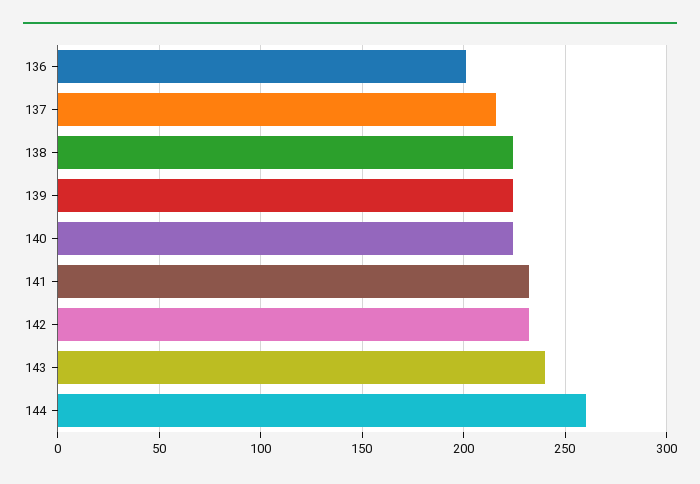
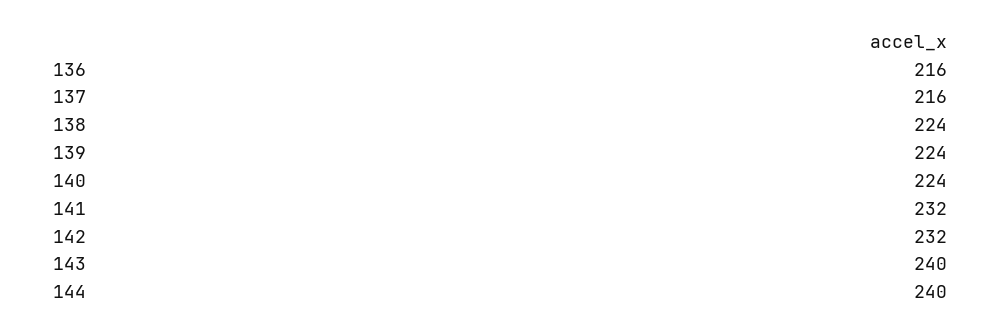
  {
-   "136": 200,
+   "136": 216,
    "137": 216,
    "138": 224,
    "139": 224,
    "140": 224,
    "141": 232,
    "142": 232,
    "143": 240,
-   "144": 260
+   "144": 240
  }

